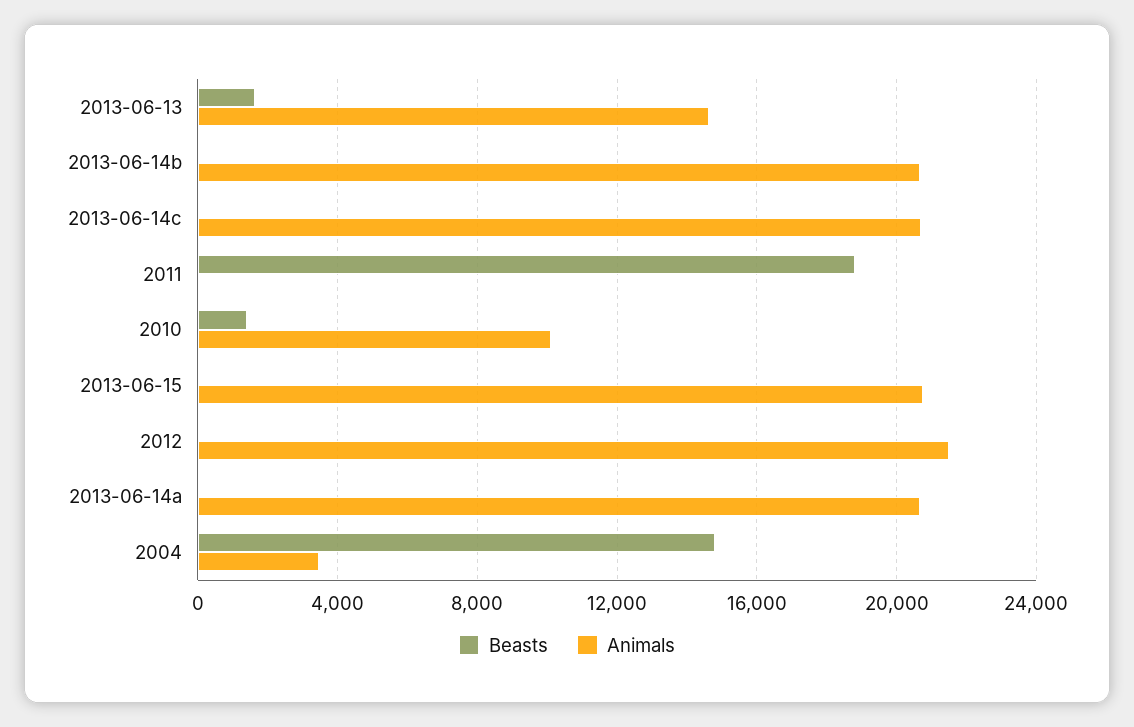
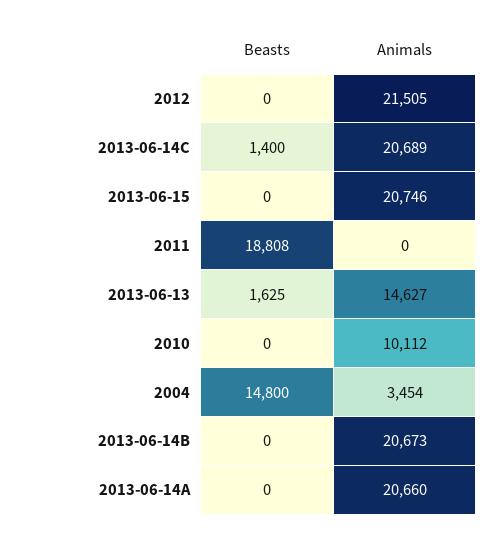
  {
    "Beasts": {
      "2013-06-13": 1625,
      "2013-06-14b": 0,
-     "2013-06-14c": 0,
+     "2013-06-14c": 1400,
      "2011": 18808,
-     "2010": 1500,
+     "2010": 0,
      "2013-06-15": 0,
      "2012": 0,
      "2013-06-14a": 0,
      "2004": 14800
    },
    "Animals": {
      "2013-06-13": 14627,
      "2013-06-14b": 20673,
      "2013-06-14c": 20689,
      "2011": 0,
      "2010": 10112,
      "2013-06-15": 20746,
      "2012": 21505,
      "2013-06-14a": 20660,
      "2004": 3454
    }
  }

